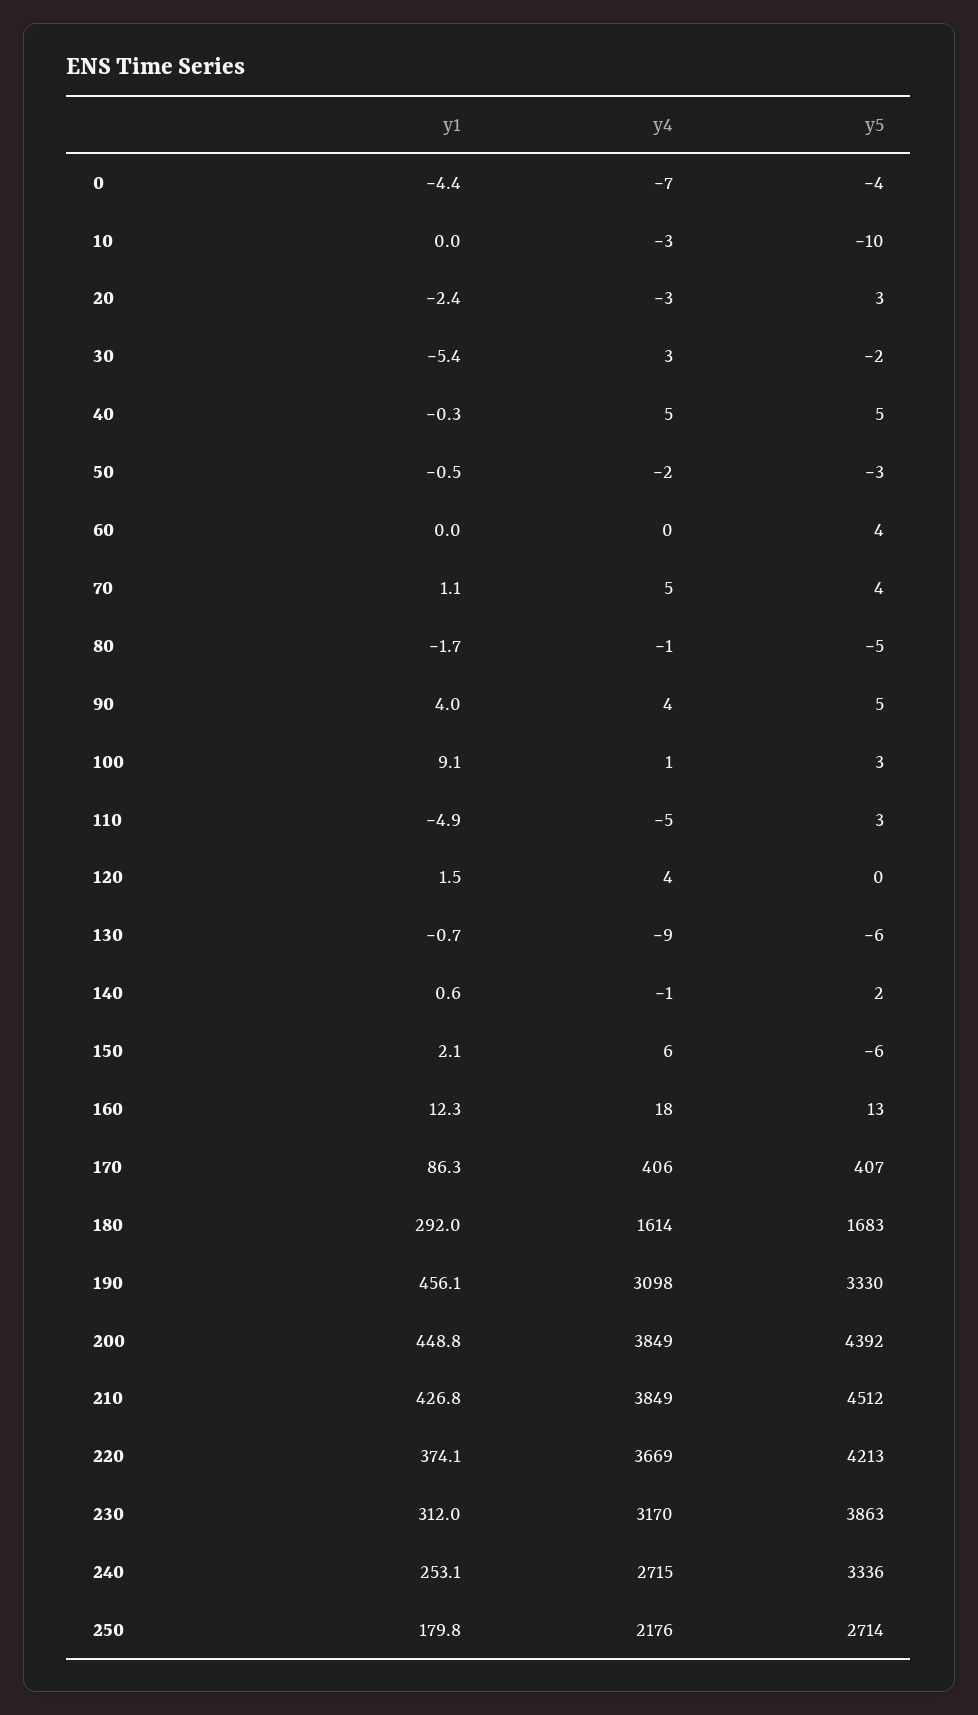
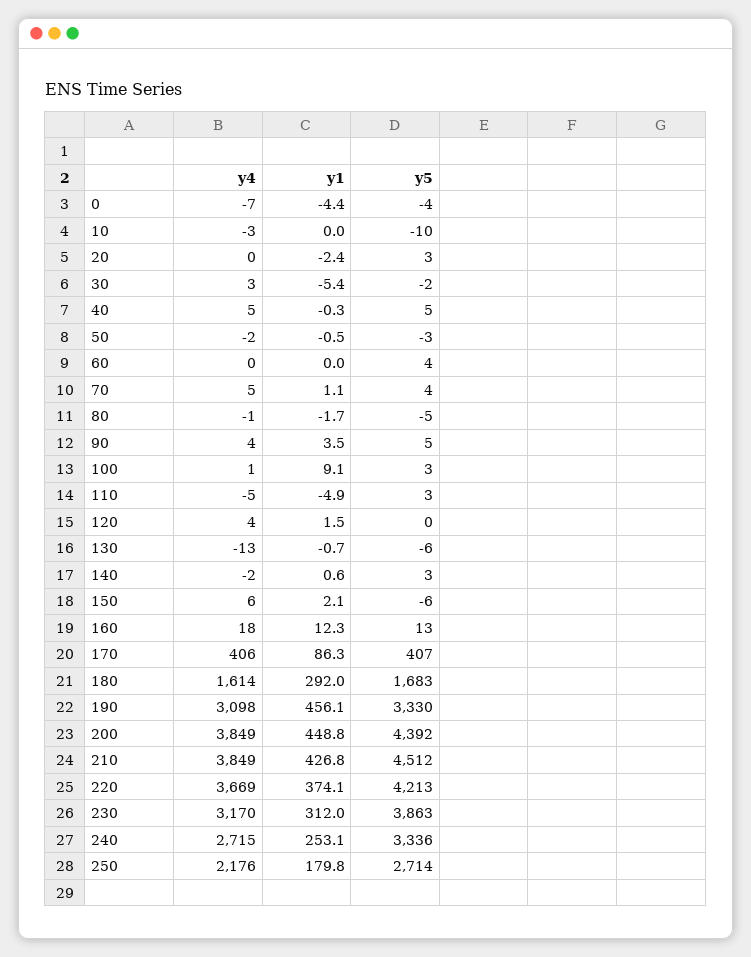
  {
    "y1": {
      "0": -4.4,
      "10": 0,
      "20": -2.4,
      "30": -5.4,
      "40": -0.3,
      "50": -0.5,
      "60": 0,
      "70": 1.1,
      "80": -1.7,
-     "90": 4,
+     "90": 3.5,
      "100": 9.1,
      "110": -4.9,
      "120": 1.5,
      "130": -0.7,
      "140": 0.6,
      "150": 2.1,
      "160": 12.3,
      "170": 86.3,
      "180": 292,
      "190": 456.1,
      "200": 448.8,
      "210": 426.8,
      "220": 374.1,
      "230": 312,
      "240": 253.1,
      "250": 179.8
    },
    "y4": {
      "0": -7,
      "10": -3,
-     "20": -3,
+     "20": 0,
      "30": 3,
      "40": 5,
      "50": -2,
      "60": 0,
      "70": 5,
      "80": -1,
      "90": 4,
      "100": 1,
      "110": -5,
      "120": 4,
-     "130": -9,
+     "130": -13,
-     "140": -1,
+     "140": -2,
      "150": 6,
      "160": 18,
      "170": 406,
      "180": 1614,
      "190": 3098,
      "200": 3849,
      "210": 3849,
      "220": 3669,
      "230": 3170,
      "240": 2715,
      "250": 2176
    },
    "y5": {
      "0": -4,
      "10": -10,
      "20": 3,
      "30": -2,
      "40": 5,
      "50": -3,
      "60": 4,
      "70": 4,
      "80": -5,
      "90": 5,
      "100": 3,
      "110": 3,
      "120": 0,
      "130": -6,
-     "140": 2,
+     "140": 3,
      "150": -6,
      "160": 13,
      "170": 407,
      "180": 1683,
      "190": 3330,
      "200": 4392,
      "210": 4512,
      "220": 4213,
      "230": 3863,
      "240": 3336,
      "250": 2714
    }
  }

